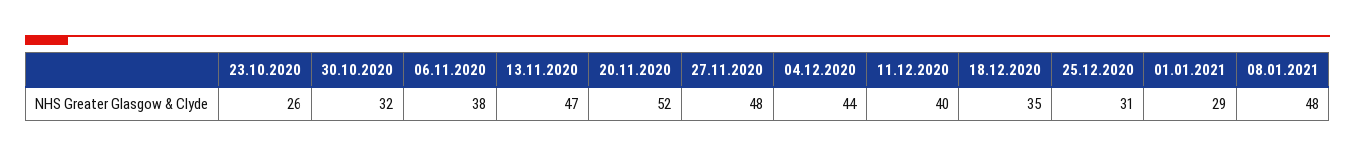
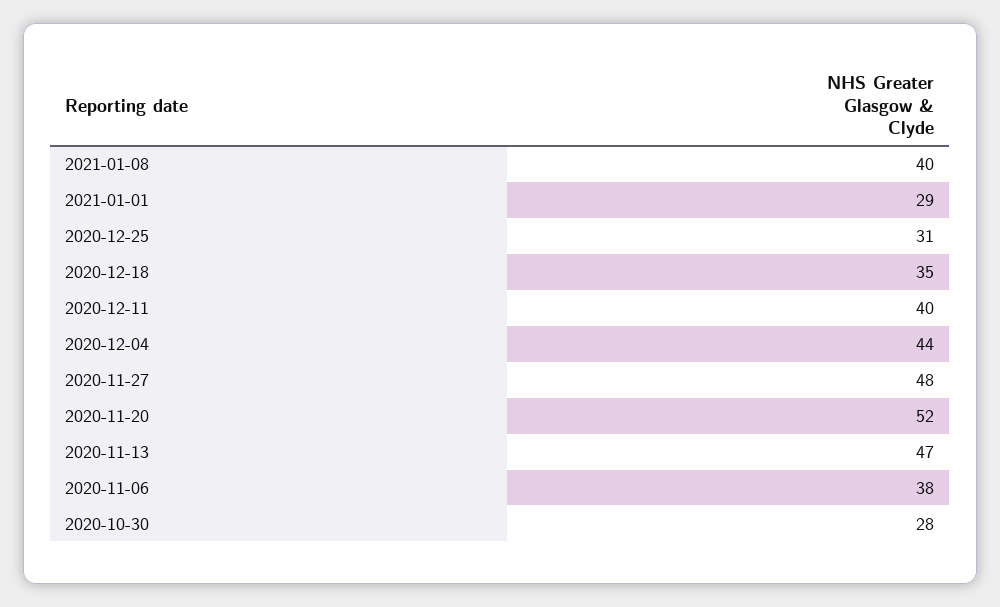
  {
-   "23.10.2020": 26,
-   "30.10.2020": 32,
+   "30.10.2020": 28,
    "06.11.2020": 38,
    "13.11.2020": 47,
    "20.11.2020": 52,
    "27.11.2020": 48,
    "04.12.2020": 44,
    "11.12.2020": 40,
    "18.12.2020": 35,
    "25.12.2020": 31,
    "01.01.2021": 29,
-   "08.01.2021": 48
+   "08.01.2021": 40
  }

